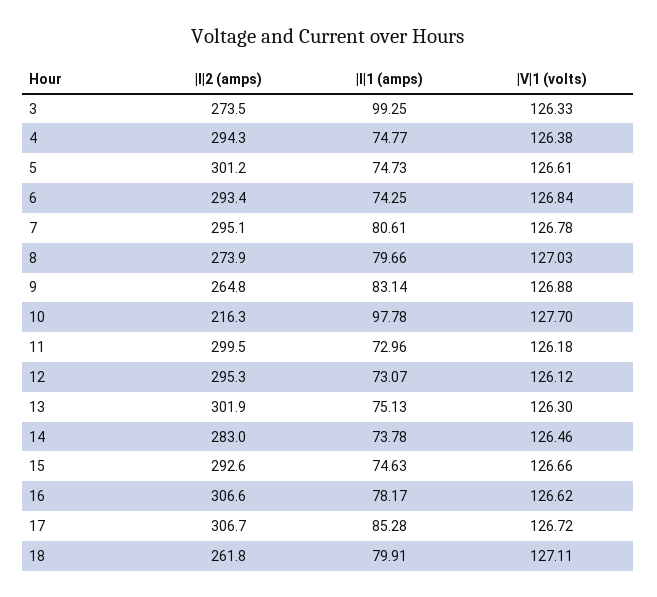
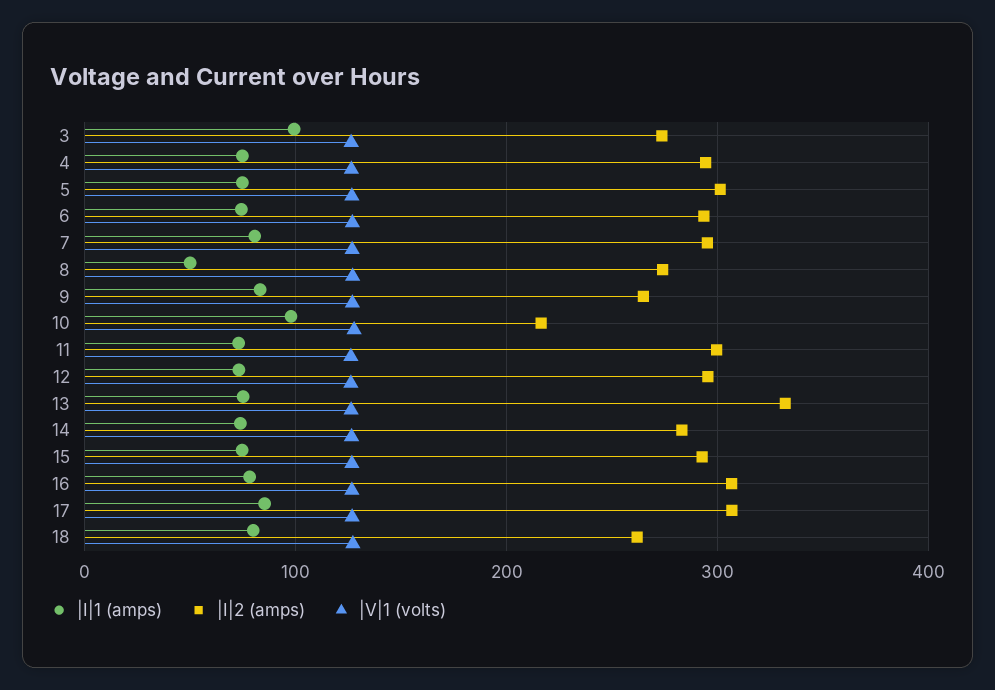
  {
    "|I|2 (amps)": {
      "3": 273.5,
      "4": 294.3,
      "5": 301.2,
      "6": 293.4,
      "7": 295.1,
      "8": 273.9,
      "9": 264.8,
      "10": 216.3,
      "11": 299.5,
      "12": 295.3,
-     "13": 301.9,
+     "13": 330,
      "14": 283,
      "15": 292.6,
      "16": 306.6,
      "17": 306.7,
      "18": 261.8
    },
    "|I|1 (amps)": {
      "3": 99.25,
      "4": 74.77,
      "5": 74.73,
      "6": 74.25,
      "7": 80.61,
-     "8": 79.66,
+     "8": 50,
      "9": 83.14,
      "10": 97.78,
      "11": 72.96,
      "12": 73.07,
      "13": 75.13,
      "14": 73.78,
      "15": 74.63,
      "16": 78.17,
      "17": 85.28,
      "18": 79.91
    },
    "|V|1 (volts)": {
      "3": 126.33,
      "4": 126.38,
      "5": 126.61,
      "6": 126.84,
      "7": 126.78,
      "8": 127.03,
      "9": 126.88,
      "10": 127.7,
      "11": 126.18,
      "12": 126.12,
      "13": 126.3,
      "14": 126.46,
      "15": 126.66,
      "16": 126.62,
      "17": 126.72,
      "18": 127.11
    }
  }

